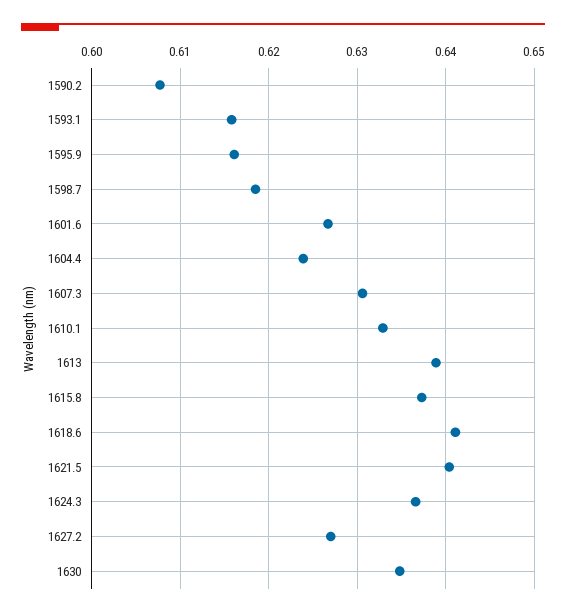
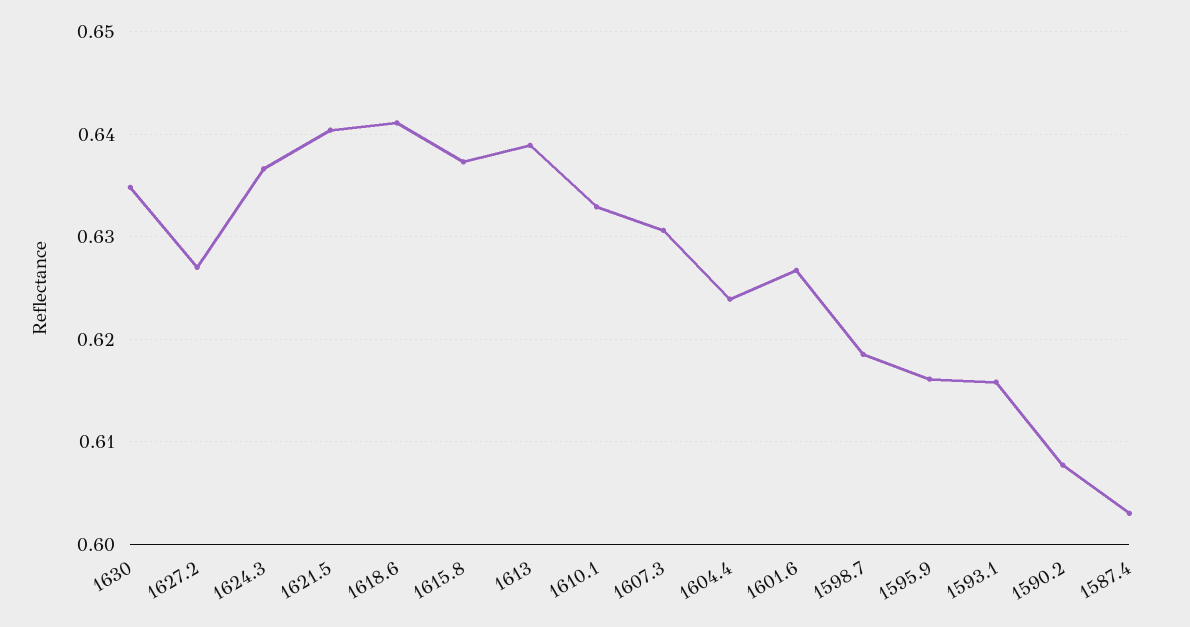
  {
    "1590.2": 0.608,
    "1593.1": 0.616,
    "1595.9": 0.616,
    "1598.7": 0.619,
    "1601.6": 0.627,
    "1604.4": 0.624,
    "1607.3": 0.631,
    "1610.1": 0.633,
    "1613": 0.639,
    "1615.8": 0.637,
    "1618.6": 0.641,
    "1621.5": 0.64,
    "1624.3": 0.637,
    "1627.2": 0.627,
-   "1630": 0.635
+   "1630": 0.635,
+   "1587.4": 0.603
  }

